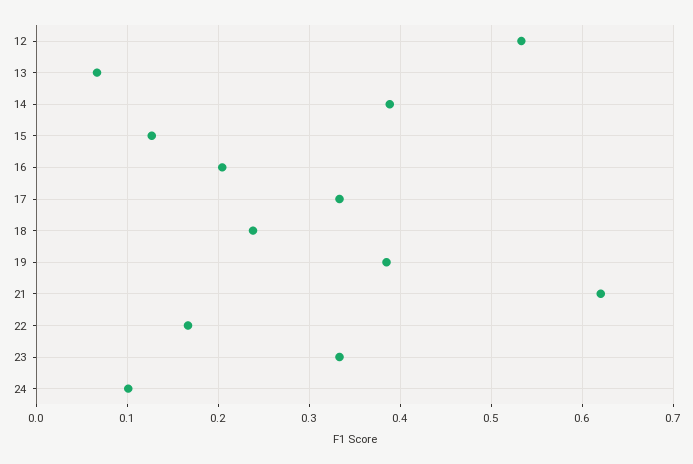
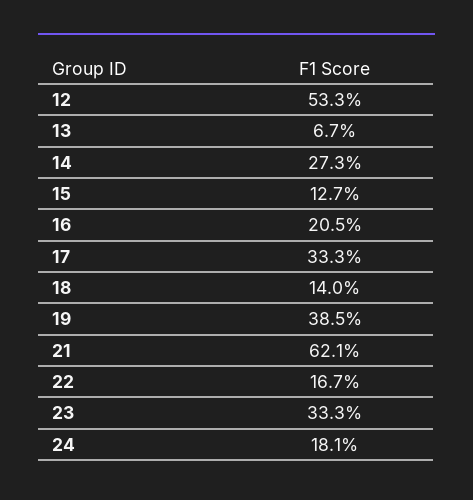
  {
    "12": 0.533,
    "13": 0.067,
-   "14": 0.39,
+   "14": 0.273,
    "15": 0.127,
    "16": 0.205,
    "17": 0.333,
-   "18": 0.24,
+   "18": 0.14,
    "19": 0.385,
    "21": 0.621,
    "22": 0.167,
    "23": 0.333,
-   "24": 0.1
+   "24": 0.181
  }

